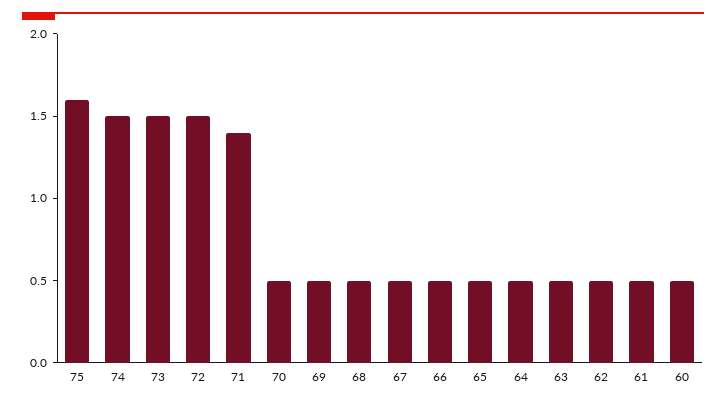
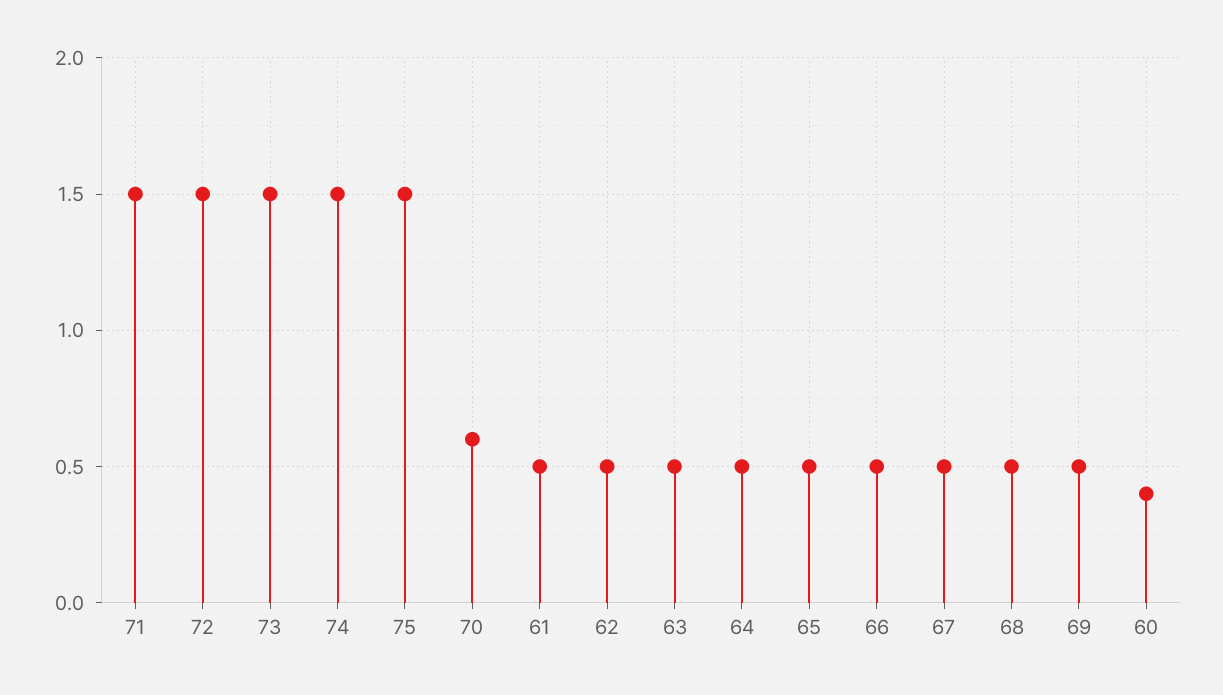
  {
-   "75": 1.6,
+   "75": 1.5,
    "74": 1.5,
    "73": 1.5,
    "72": 1.5,
-   "71": 1.4,
+   "71": 1.5,
-   "70": 0.5,
+   "70": 0.6,
    "69": 0.5,
    "68": 0.5,
    "67": 0.5,
    "66": 0.5,
    "65": 0.5,
    "64": 0.5,
    "63": 0.5,
    "62": 0.5,
    "61": 0.5,
-   "60": 0.5
+   "60": 0.4
  }

